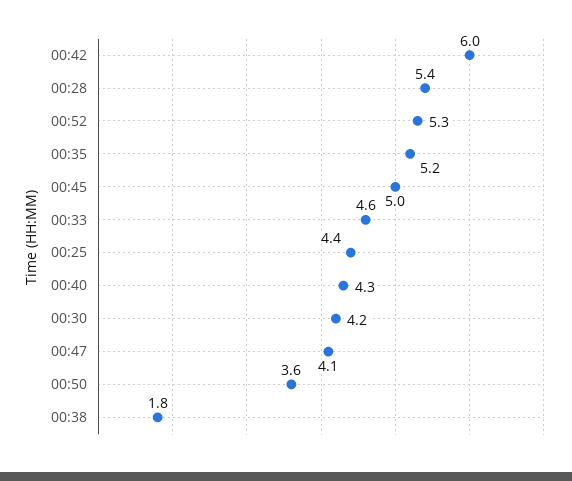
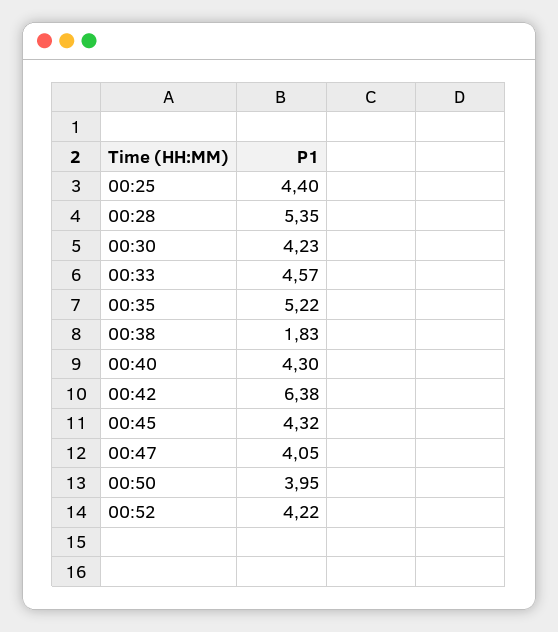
  {
-   "00:42": 6,
+   "00:42": 6.38,
    "00:28": 5.35,
-   "00:52": 5.3,
+   "00:52": 4.22,
    "00:35": 5.22,
-   "00:45": 5,
+   "00:45": 4.32,
    "00:33": 4.57,
    "00:25": 4.4,
    "00:40": 4.3,
    "00:30": 4.23,
    "00:47": 4.05,
-   "00:50": 3.6,
+   "00:50": 3.95,
    "00:38": 1.83
  }

